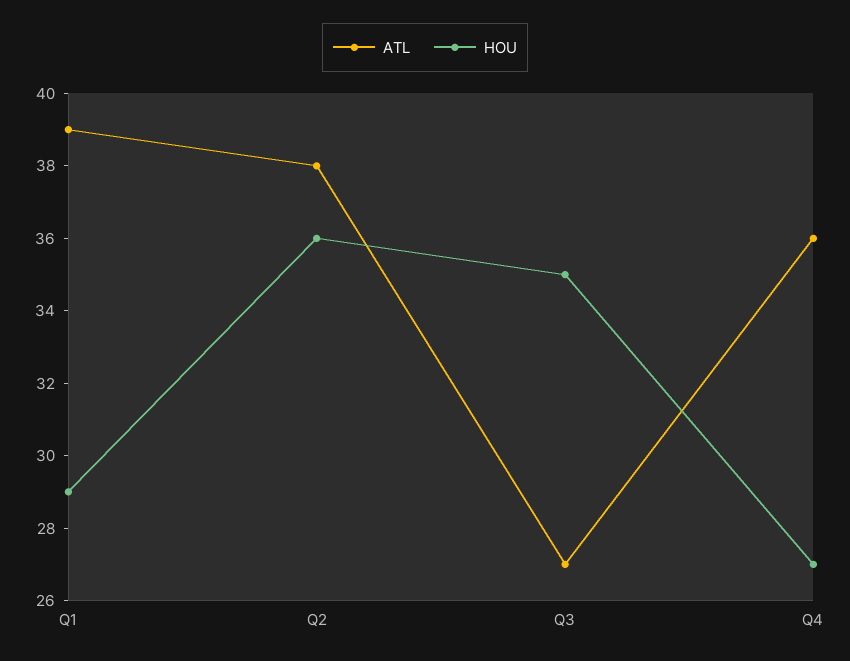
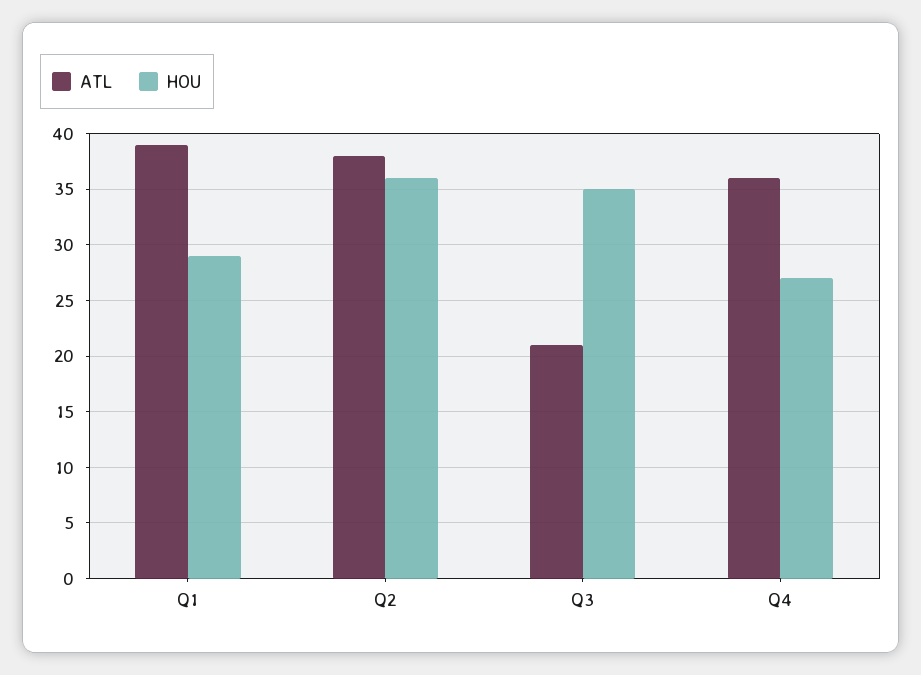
  {
    "ATL": {
      "Q1": 39,
      "Q2": 38,
-     "Q3": 27,
+     "Q3": 21,
      "Q4": 36
    },
    "HOU": {
      "Q1": 29,
      "Q2": 36,
      "Q3": 35,
      "Q4": 27
    }
  }

